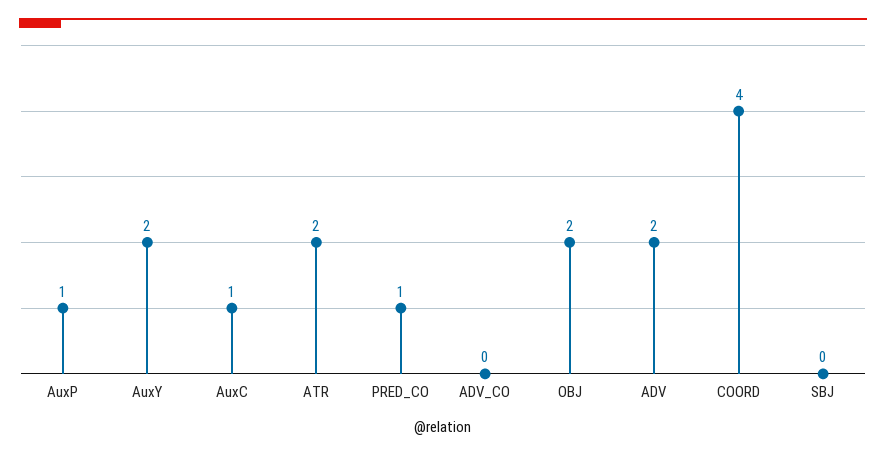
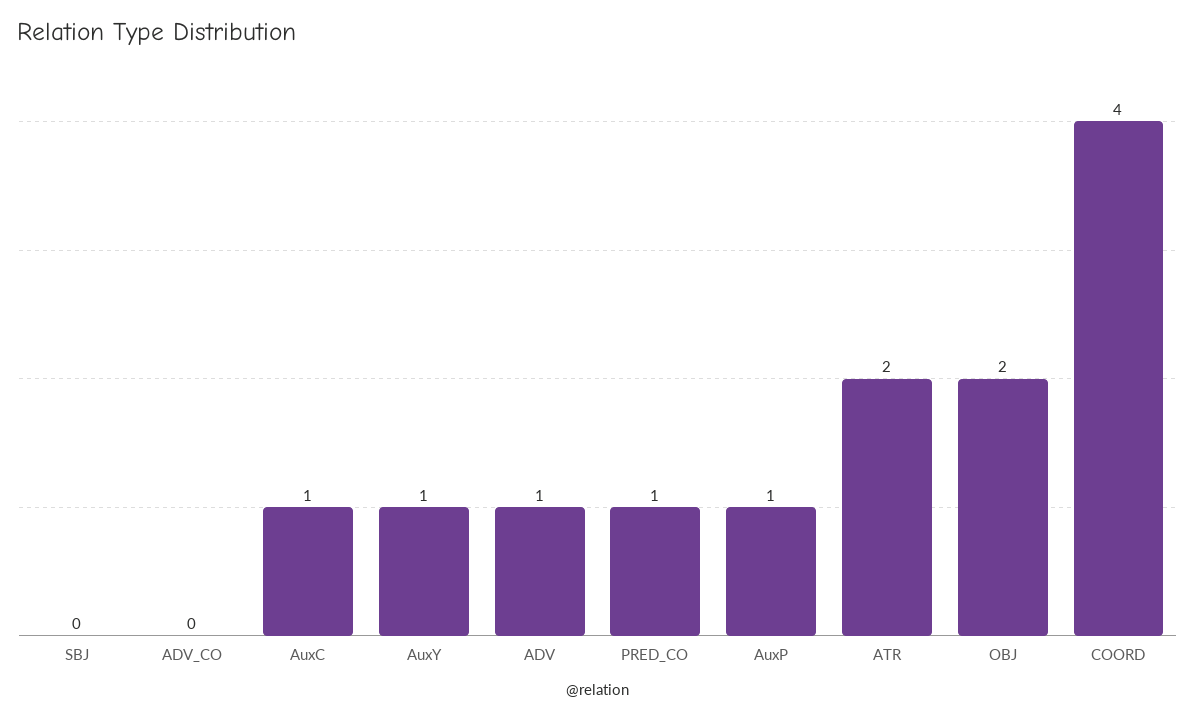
  {
    "AuxP": 1,
-   "AuxY": 2,
+   "AuxY": 1,
    "AuxC": 1,
    "ATR": 2,
    "PRED_CO": 1,
    "ADV_CO": 0,
    "OBJ": 2,
-   "ADV": 2,
+   "ADV": 1,
    "COORD": 4,
    "SBJ": 0
  }

